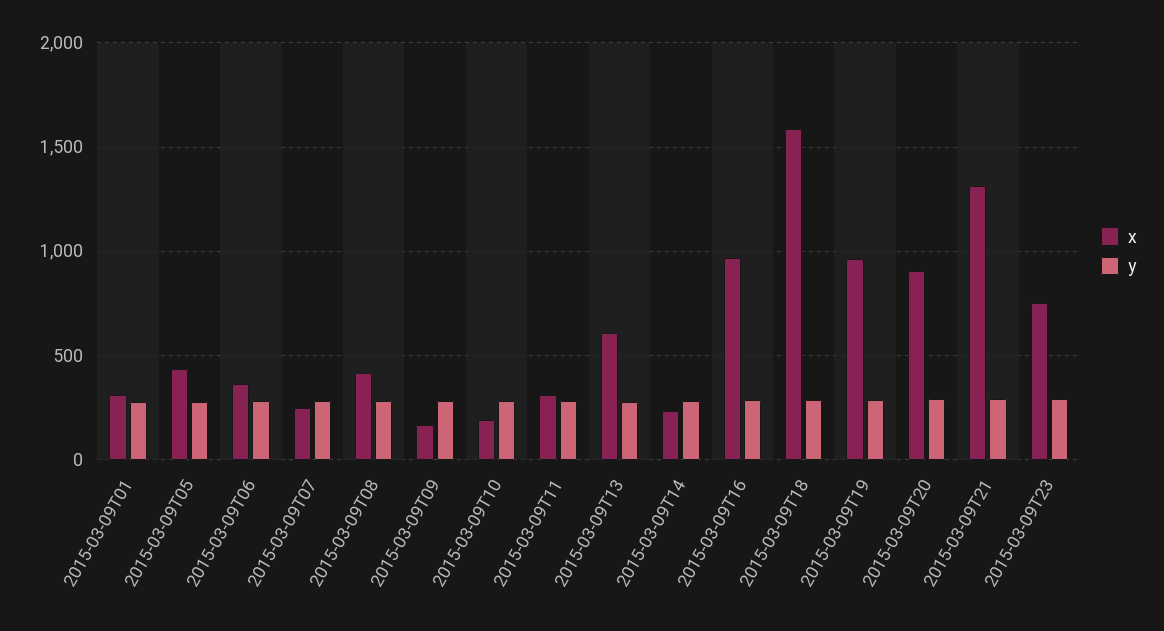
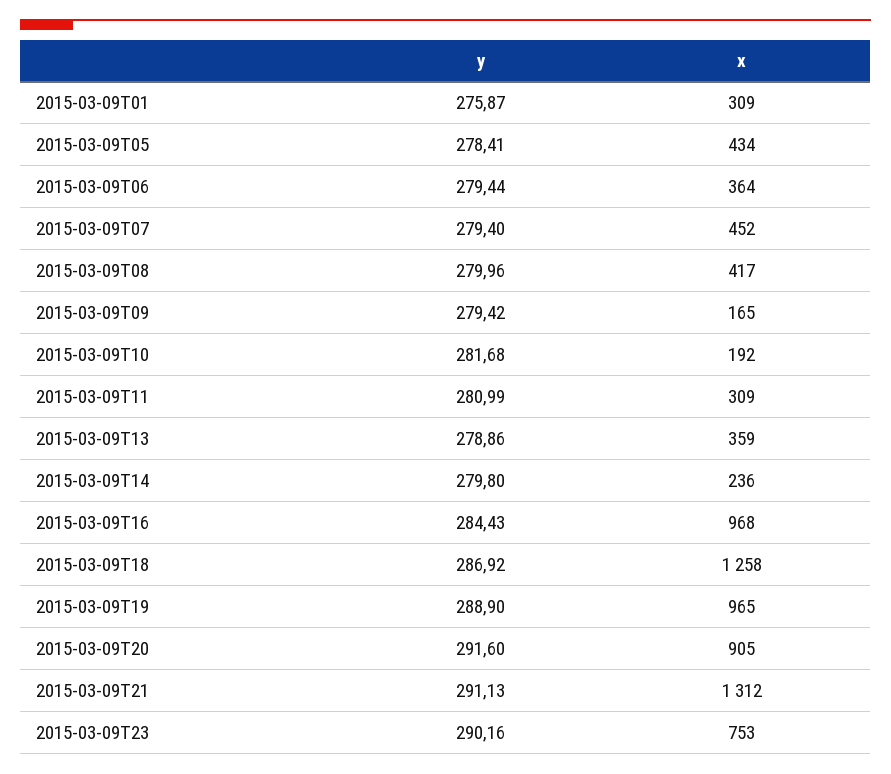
  {
    "x": {
      "2015-03-09T01": 309,
      "2015-03-09T05": 434,
      "2015-03-09T06": 364,
-     "2015-03-09T07": 250,
+     "2015-03-09T07": 452,
      "2015-03-09T08": 417,
      "2015-03-09T09": 165,
      "2015-03-09T10": 192,
      "2015-03-09T11": 309,
-     "2015-03-09T13": 600,
+     "2015-03-09T13": 359,
      "2015-03-09T14": 236,
      "2015-03-09T16": 968,
-     "2015-03-09T18": 1600,
+     "2015-03-09T18": 1258,
      "2015-03-09T19": 965,
      "2015-03-09T20": 905,
      "2015-03-09T21": 1312,
      "2015-03-09T23": 753
    },
    "y": {
      "2015-03-09T01": 275.87,
      "2015-03-09T05": 278.41,
      "2015-03-09T06": 279.44,
      "2015-03-09T07": 279.4,
      "2015-03-09T08": 279.96,
      "2015-03-09T09": 279.42,
      "2015-03-09T10": 281.68,
      "2015-03-09T11": 280.99,
      "2015-03-09T13": 278.86,
      "2015-03-09T14": 279.8,
      "2015-03-09T16": 284.43,
      "2015-03-09T18": 286.92,
      "2015-03-09T19": 288.9,
      "2015-03-09T20": 291.6,
      "2015-03-09T21": 291.13,
      "2015-03-09T23": 290.16
    }
  }

